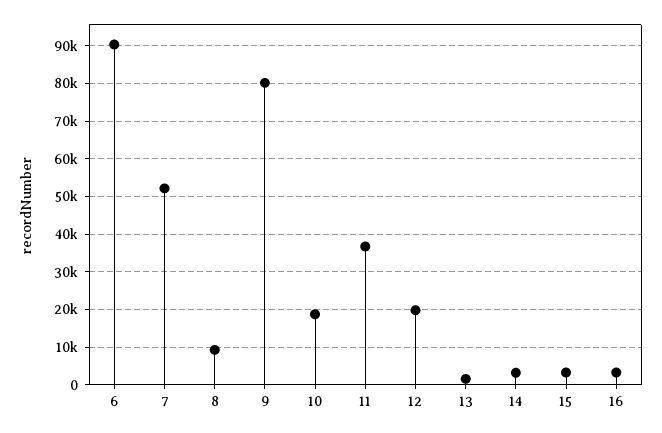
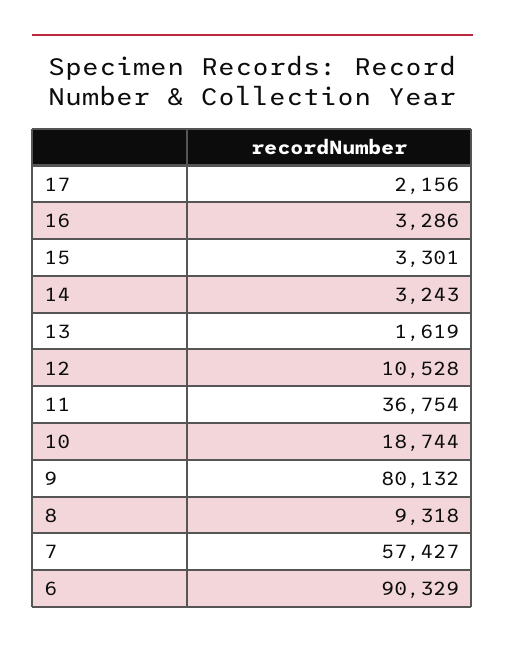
  {
    "6": 90329,
-   "7": 52000,
+   "7": 57427,
    "8": 9318,
    "9": 80132,
    "10": 18744,
    "11": 36754,
-   "12": 20000,
+   "12": 10528,
    "13": 1619,
    "14": 3243,
    "15": 3301,
-   "16": 3286
+   "16": 3286,
+   "17": 2156
  }

